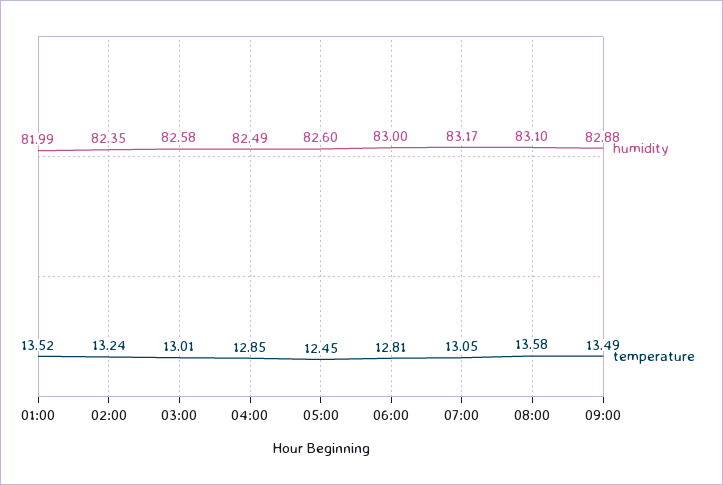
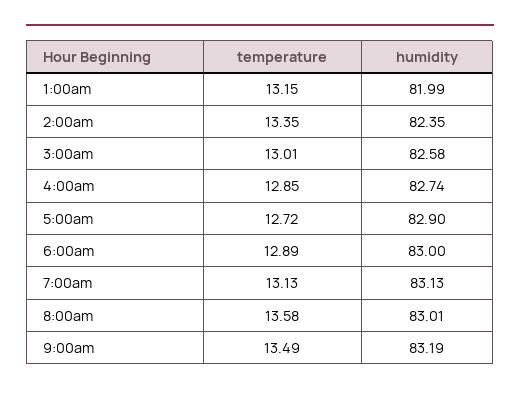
  {
    "humidity": {
      "01:00": 81.99,
      "02:00": 82.35,
      "03:00": 82.58,
-     "04:00": 82.49,
+     "04:00": 82.74,
-     "05:00": 82.6,
+     "05:00": 82.9,
      "06:00": 83,
-     "07:00": 83.17,
+     "07:00": 83.13,
-     "08:00": 83.1,
+     "08:00": 83.01,
-     "09:00": 82.88
+     "09:00": 83.19
    },
    "temperature": {
-     "01:00": 13.52,
+     "01:00": 13.15,
-     "02:00": 13.24,
+     "02:00": 13.35,
      "03:00": 13.01,
      "04:00": 12.85,
-     "05:00": 12.45,
+     "05:00": 12.72,
-     "06:00": 12.81,
+     "06:00": 12.89,
-     "07:00": 13.05,
+     "07:00": 13.13,
      "08:00": 13.58,
      "09:00": 13.49
    }
  }

